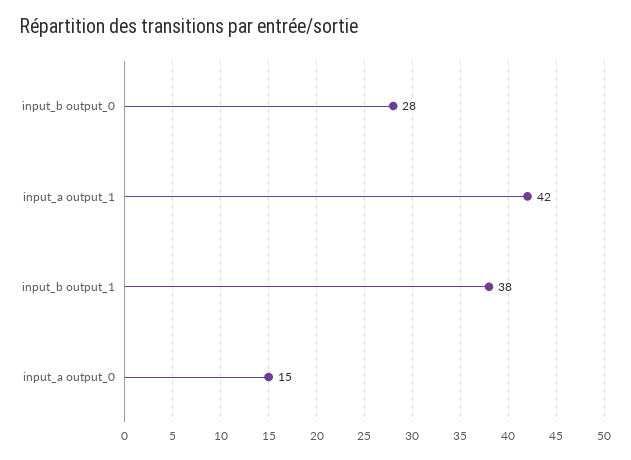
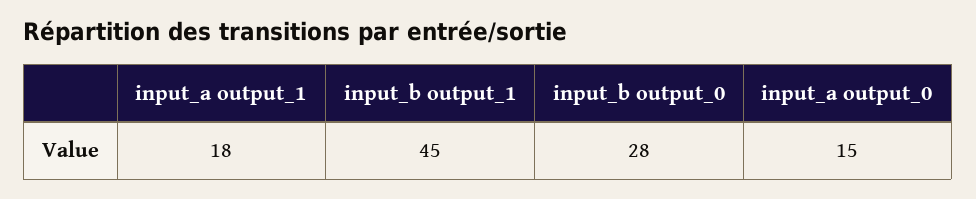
  {
    "input_b output_0": 28,
-   "input_a output_1": 42,
+   "input_a output_1": 18,
-   "input_b output_1": 38,
+   "input_b output_1": 45,
    "input_a output_0": 15
  }

